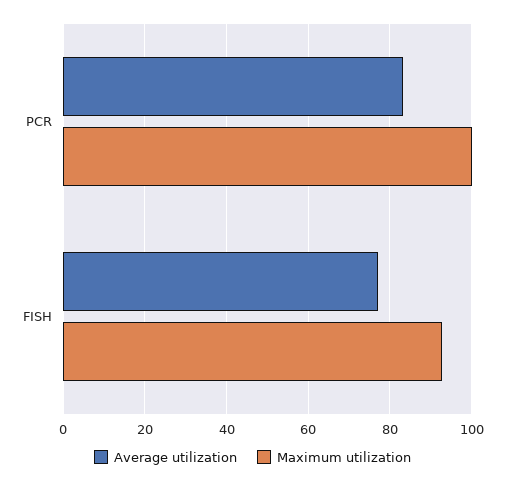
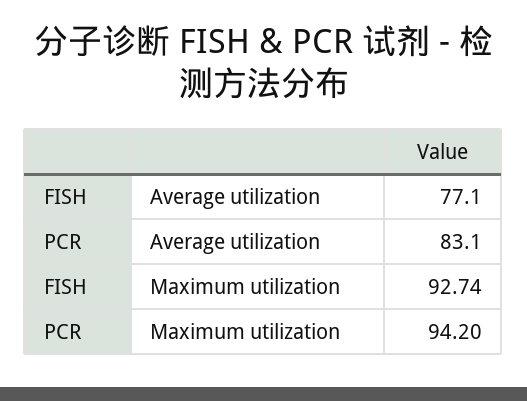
  {
    "Average utilization": {
      "PCR": 83.1,
      "FISH": 77.1
    },
    "Maximum utilization": {
-     "PCR": 100,
+     "PCR": 94.2,
      "FISH": 92.74
    }
  }

